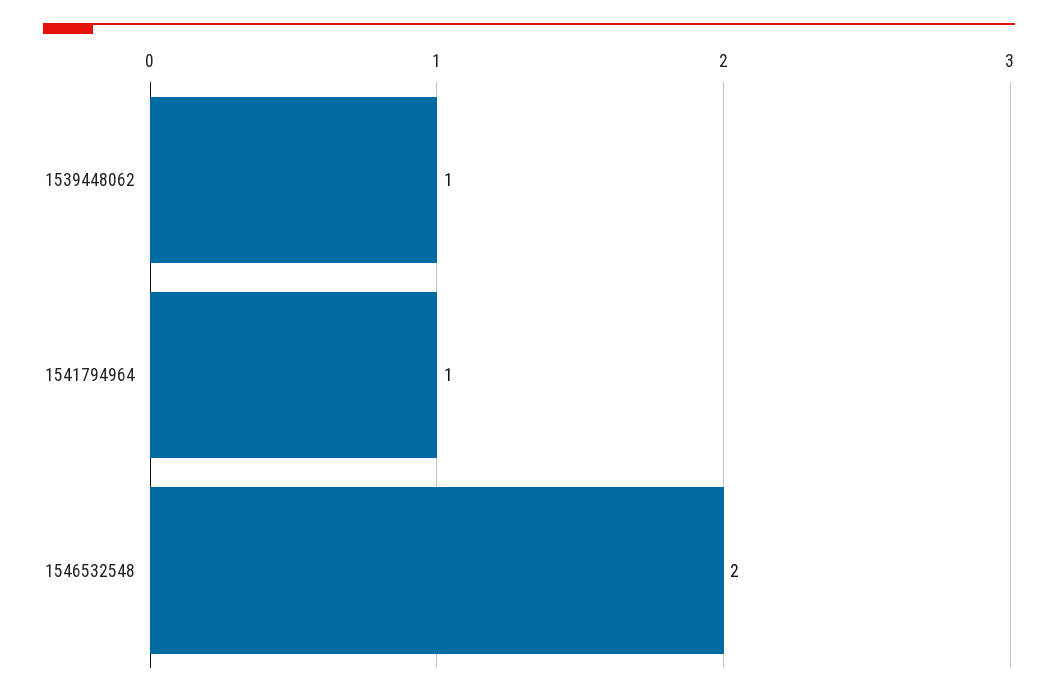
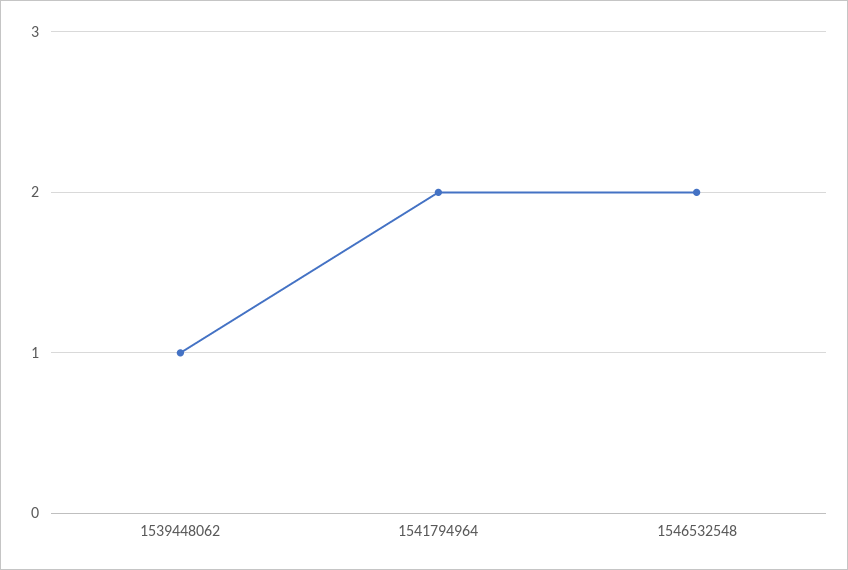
  {
    "1539448062": 1,
-   "1541794964": 1,
+   "1541794964": 2,
    "1546532548": 2
  }

